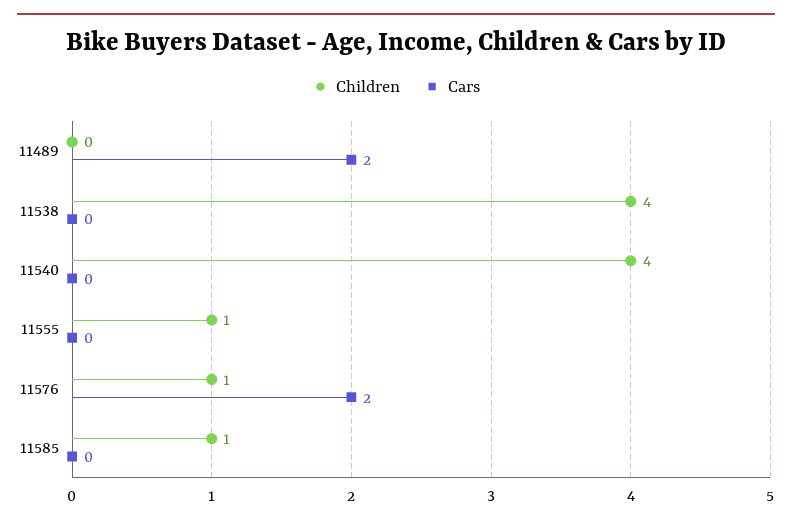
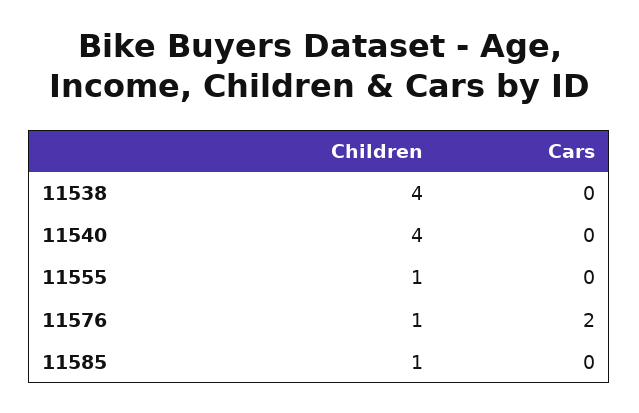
  {
    "Children": {
-     "11489": 0,
      "11538": 4,
      "11540": 4,
      "11555": 1,
      "11576": 1,
      "11585": 1
    },
    "Cars": {
-     "11489": 2,
      "11538": 0,
      "11540": 0,
      "11555": 0,
      "11576": 2,
      "11585": 0
    }
  }

